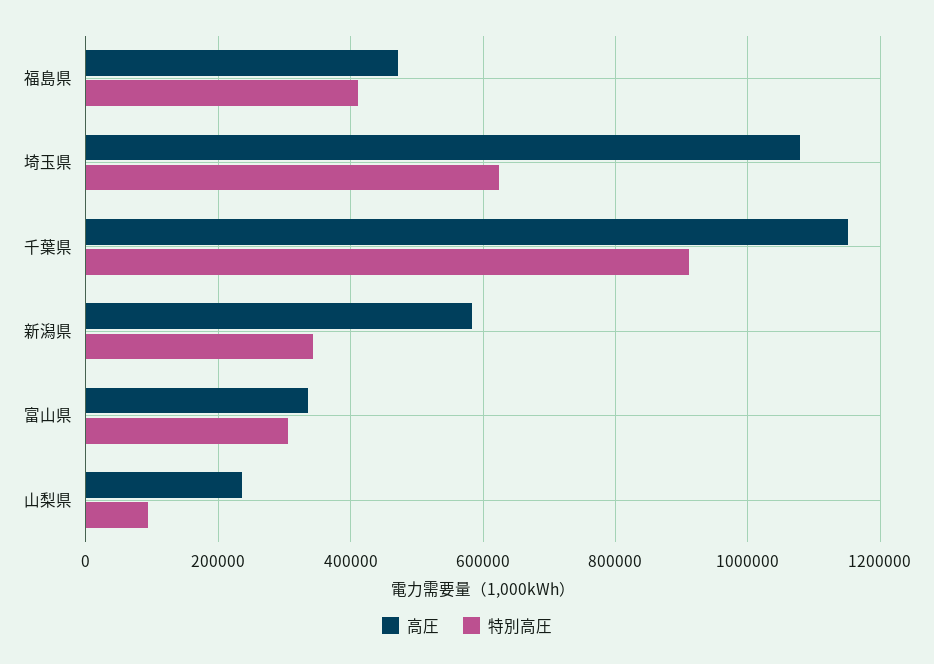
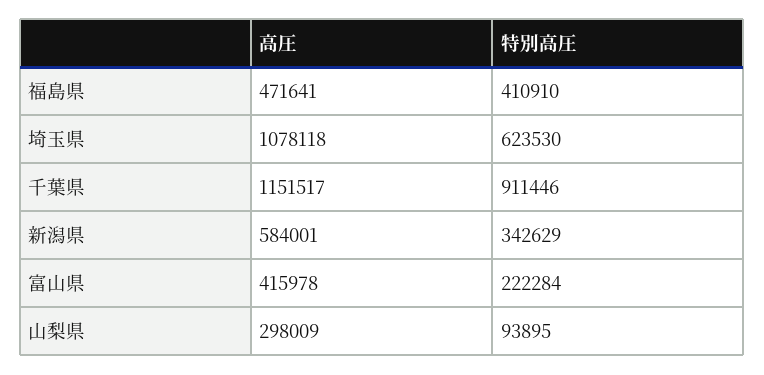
  {
    "高圧": {
      "福島県": 471641,
      "埼玉県": 1078118,
      "千葉県": 1151517,
      "新潟県": 584001,
-     "富山県": 340000,
+     "富山県": 415978,
-     "山梨県": 240000
+     "山梨県": 298009
    },
    "特別高圧": {
      "福島県": 410910,
      "埼玉県": 623530,
      "千葉県": 911446,
      "新潟県": 342629,
-     "富山県": 300000,
+     "富山県": 222284,
      "山梨県": 93895
    }
  }

